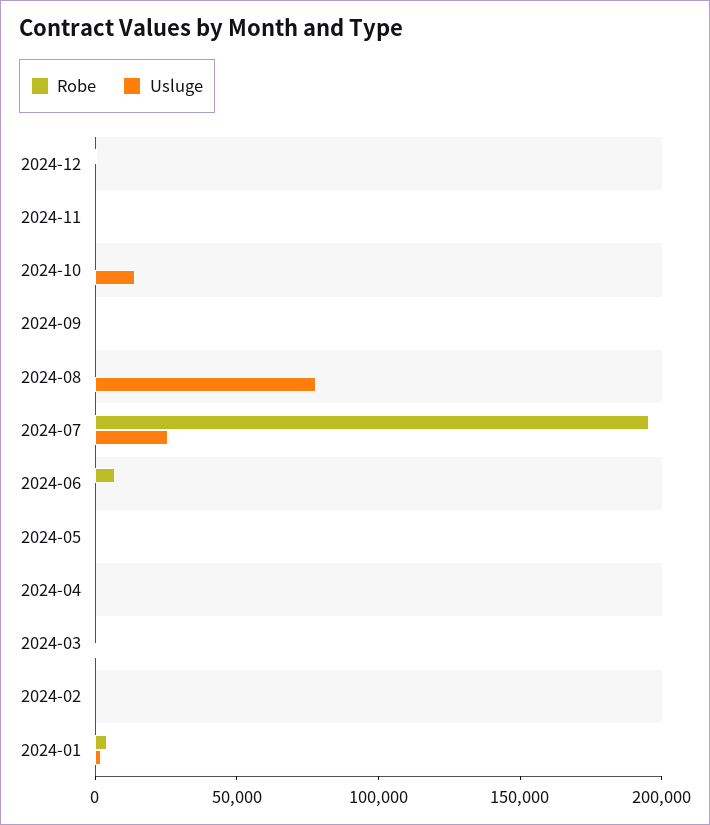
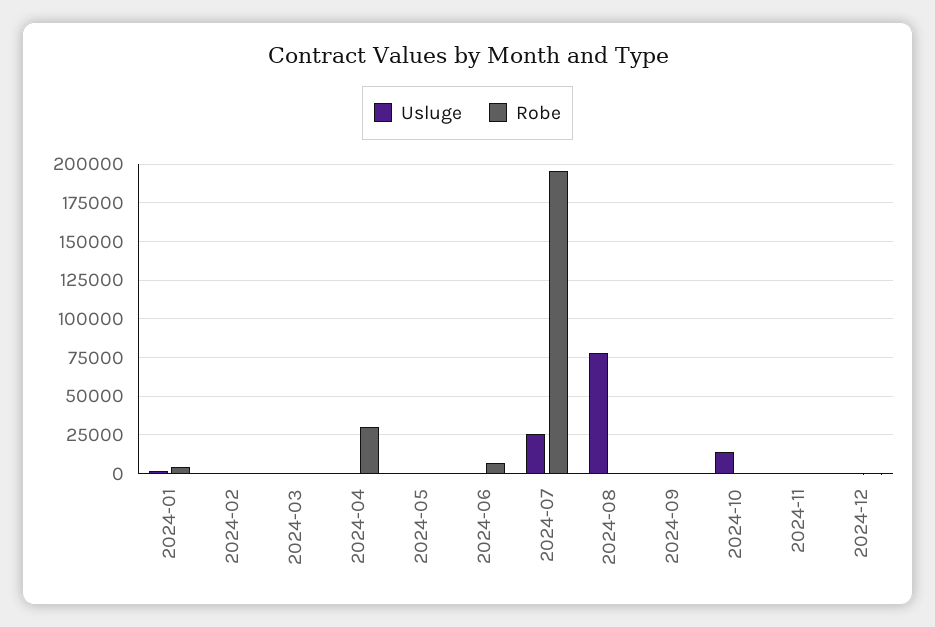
  {
    "Robe": {
      "2024-12": 0,
      "2024-11": 0,
      "2024-10": 0,
      "2024-09": 0,
      "2024-08": 0,
      "2024-07": 195000,
      "2024-06": 5000,
      "2024-05": 0,
-     "2024-04": 0,
+     "2024-04": 30000,
      "2024-03": 0,
      "2024-02": 0,
      "2024-01": 5000
    },
    "Usluge": {
      "2024-12": 0,
      "2024-11": 0,
      "2024-10": 15000,
      "2024-09": 0,
      "2024-08": 80000,
      "2024-07": 25000,
      "2024-06": 0,
      "2024-05": 0,
      "2024-04": 0,
      "2024-03": 0,
      "2024-02": 0,
      "2024-01": 0
    }
  }

